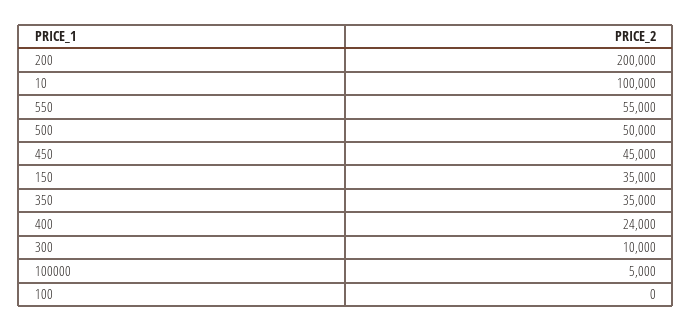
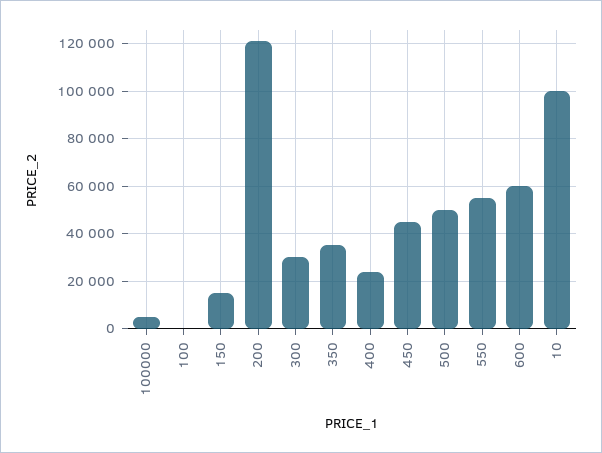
  {
-   "200": 200000,
+   "200": 120000,
    "10": 100000,
    "550": 55000,
    "500": 50000,
    "450": 45000,
-   "150": 35000,
+   "150": 15000,
    "350": 35000,
    "400": 24000,
-   "300": 10000,
+   "300": 30000,
    "100000": 5000,
-   "100": 0
+   "100": 0,
+   "600": 60000
  }

